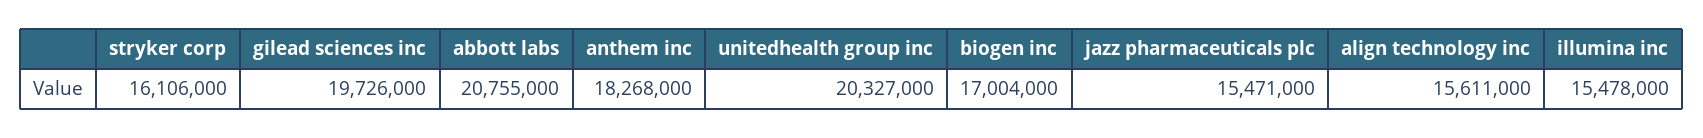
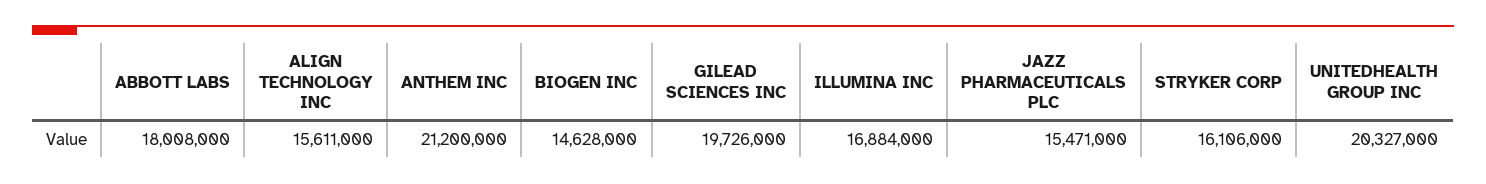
  {
    "stryker corp": 16106000,
    "gilead sciences inc": 19726000,
-   "abbott labs": 20755000,
+   "abbott labs": 18008000,
-   "anthem inc": 18268000,
+   "anthem inc": 21200000,
    "unitedhealth group inc": 20327000,
-   "biogen inc": 17004000,
+   "biogen inc": 14628000,
    "jazz pharmaceuticals plc": 15471000,
    "align technology inc": 15611000,
-   "illumina inc": 15478000
+   "illumina inc": 16884000
  }

